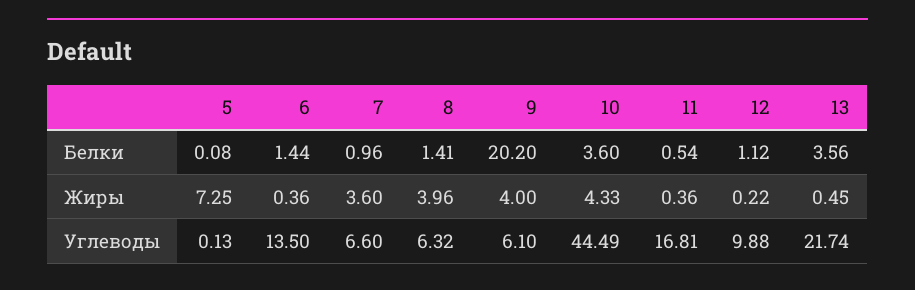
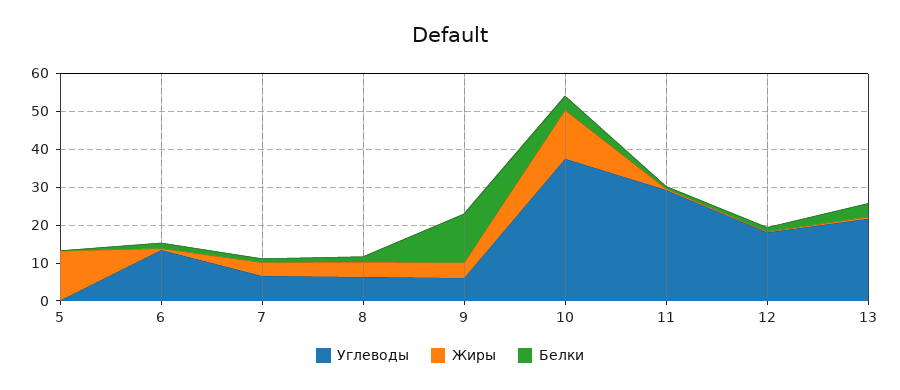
  {
    "Белки": {
      "5": 0.08,
      "6": 1.44,
      "7": 0.96,
      "8": 1.41,
-     "9": 20.2,
+     "9": 12.5,
      "10": 3.6,
      "11": 0.54,
      "12": 1.12,
      "13": 3.56
    },
    "Жиры": {
-     "5": 7.25,
+     "5": 12.5,
      "6": 0.36,
      "7": 3.6,
      "8": 3.96,
      "9": 4,
-     "10": 4.33,
+     "10": 12.5,
      "11": 0.36,
      "12": 0.22,
      "13": 0.45
    },
    "Углеводы": {
      "5": 0.13,
      "6": 13.5,
      "7": 6.6,
      "8": 6.32,
      "9": 6.1,
-     "10": 44.49,
+     "10": 37.5,
-     "11": 16.81,
+     "11": 30,
-     "12": 9.88,
+     "12": 17.5,
      "13": 21.74
    }
  }

